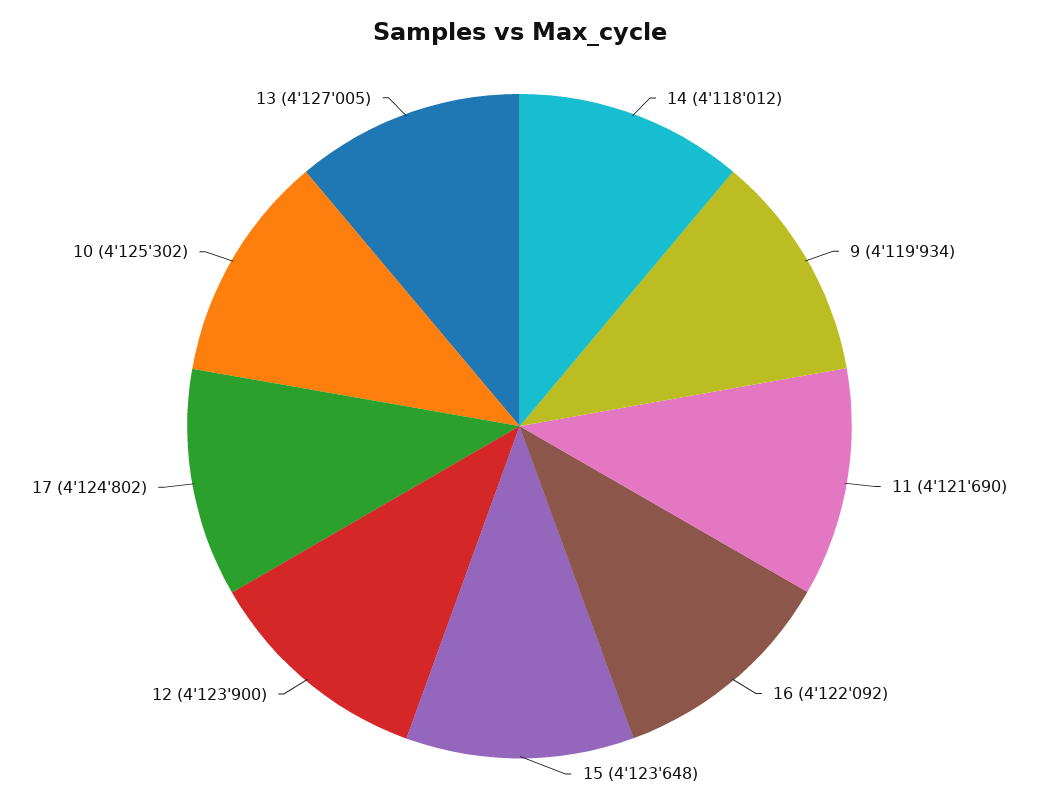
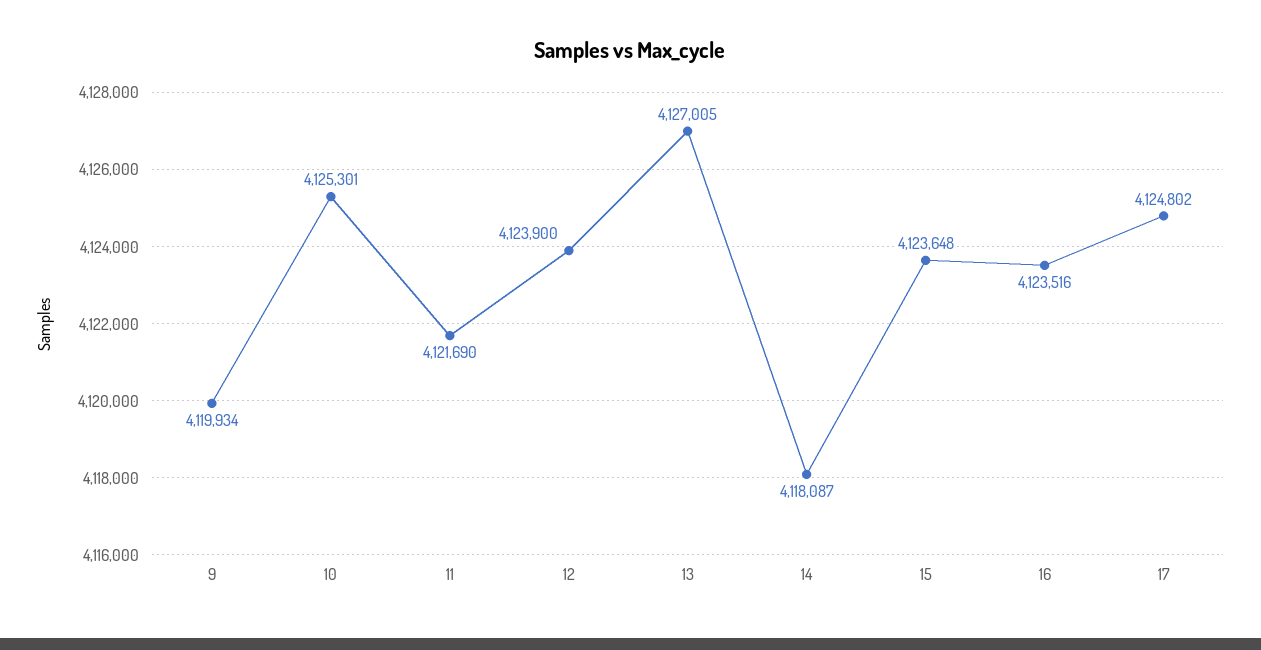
  {
-   "14": 4118012,
+   "14": 4118087,
    "9": 4119934,
    "11": 4121690,
-   "16": 4122092,
+   "16": 4123516,
    "15": 4123648,
    "12": 4123900,
    "17": 4124802,
-   "10": 4125302,
+   "10": 4125301,
    "13": 4127005
  }

